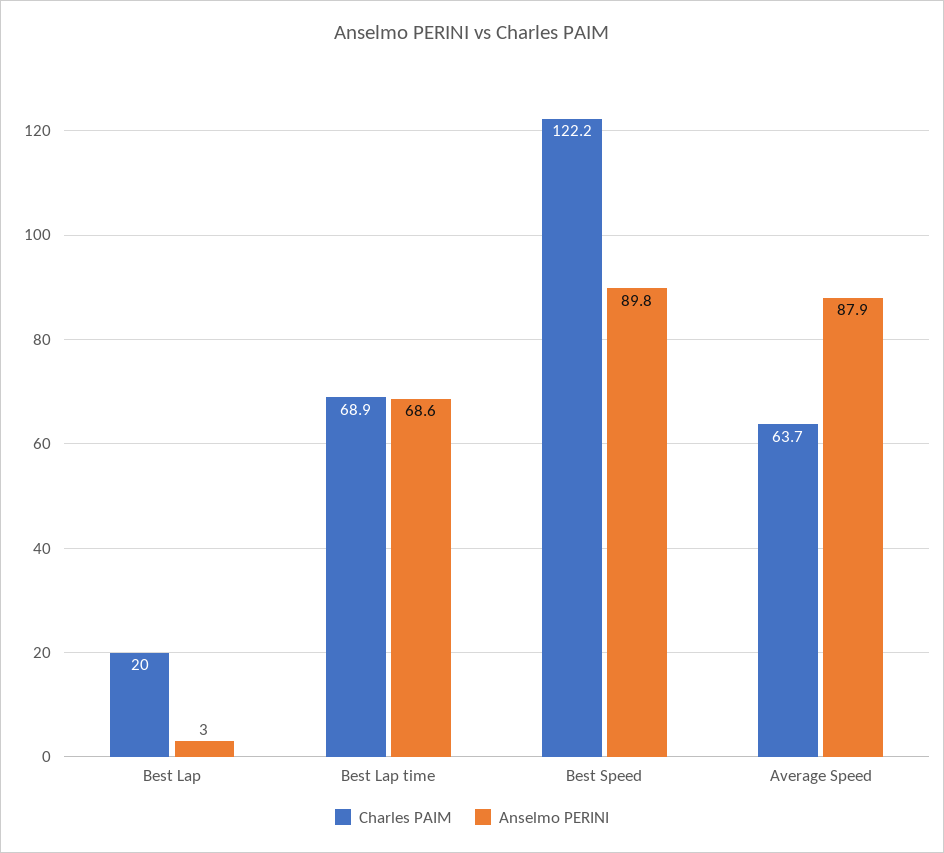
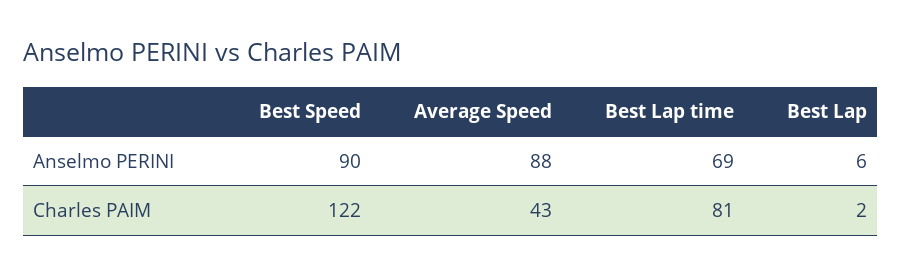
  {
    "Charles PAIM": {
-     "Best Lap": 20,
+     "Best Lap": 2,
-     "Best Lap time": 68.9,
+     "Best Lap time": 81,
      "Best Speed": 122.2,
-     "Average Speed": 63.7
+     "Average Speed": 43
    },
    "Anselmo PERINI": {
-     "Best Lap": 3,
+     "Best Lap": 6,
      "Best Lap time": 68.6,
      "Best Speed": 89.8,
      "Average Speed": 87.9
    }
  }

